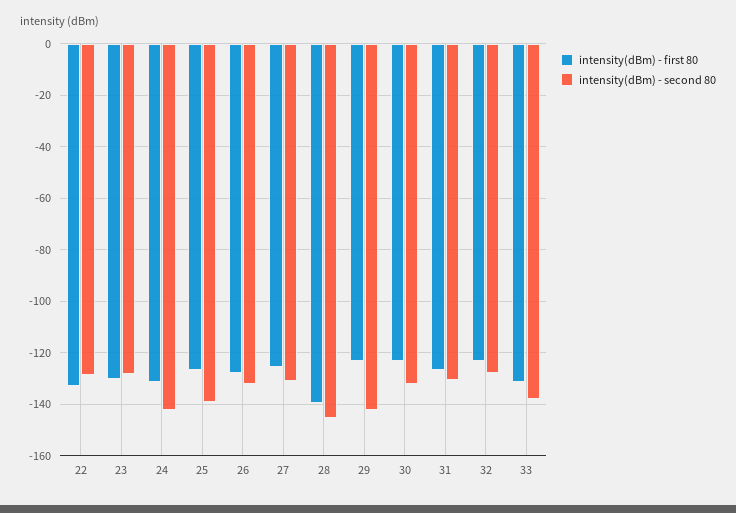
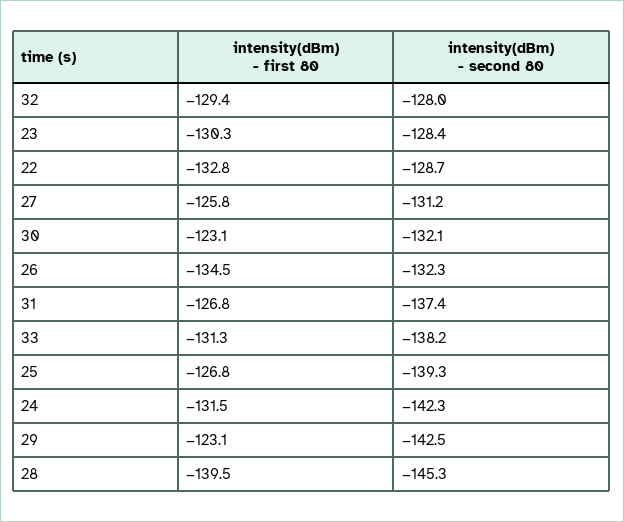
  {
    "intensity(dBm) - first 80": {
      "22": -132.8,
      "23": -130.3,
      "24": -131.5,
      "25": -126.8,
-     "26": -127.5,
+     "26": -134.5,
      "27": -125.8,
      "28": -139.5,
      "29": -123.1,
      "30": -123.1,
      "31": -126.8,
-     "32": -122.5,
+     "32": -129.4,
      "33": -131.3
    },
    "intensity(dBm) - second 80": {
      "22": -128.7,
      "23": -128.4,
      "24": -142.3,
      "25": -139.3,
      "26": -132.3,
      "27": -131.2,
      "28": -145.3,
      "29": -142.5,
      "30": -132.1,
-     "31": -130,
+     "31": -137.4,
      "32": -128,
      "33": -138.2
    }
  }

